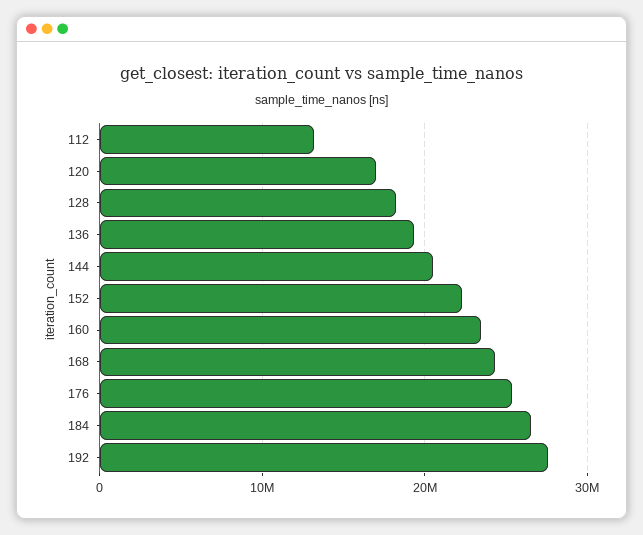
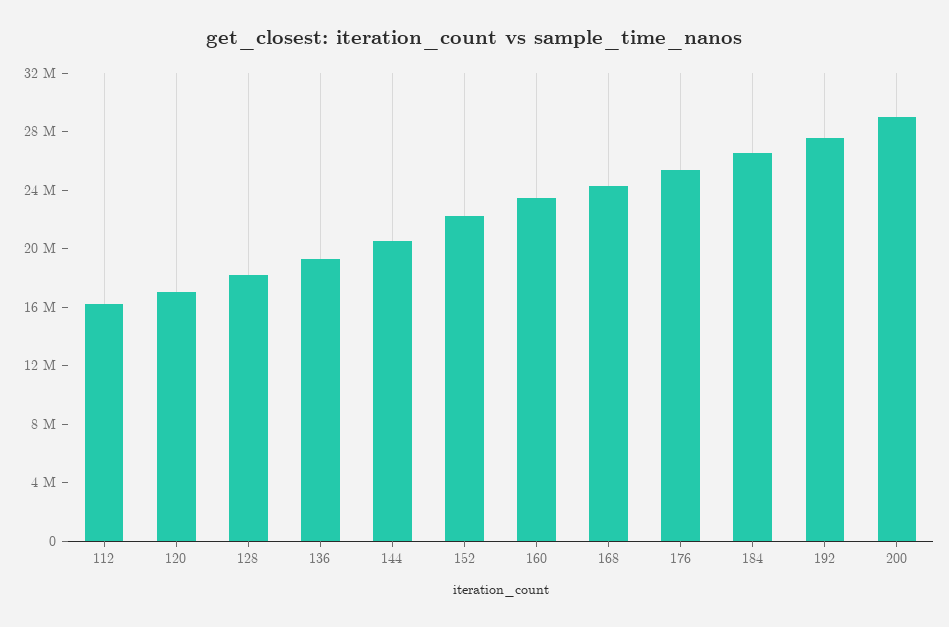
  {
-   "112": 13000000,
+   "112": 16000000,
    "120": 17000000,
    "128": 18000000,
    "136": 19000000,
    "144": 21000000,
    "152": 22000000,
    "160": 23000000,
    "168": 24000000,
    "176": 25000000,
    "184": 27000000,
-   "192": 28000000
+   "192": 28000000,
+   "200": 29000000
  }

